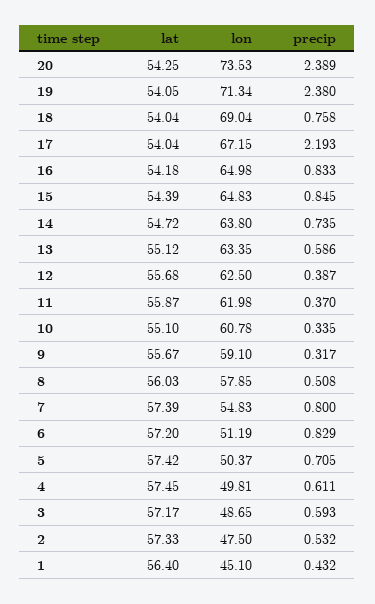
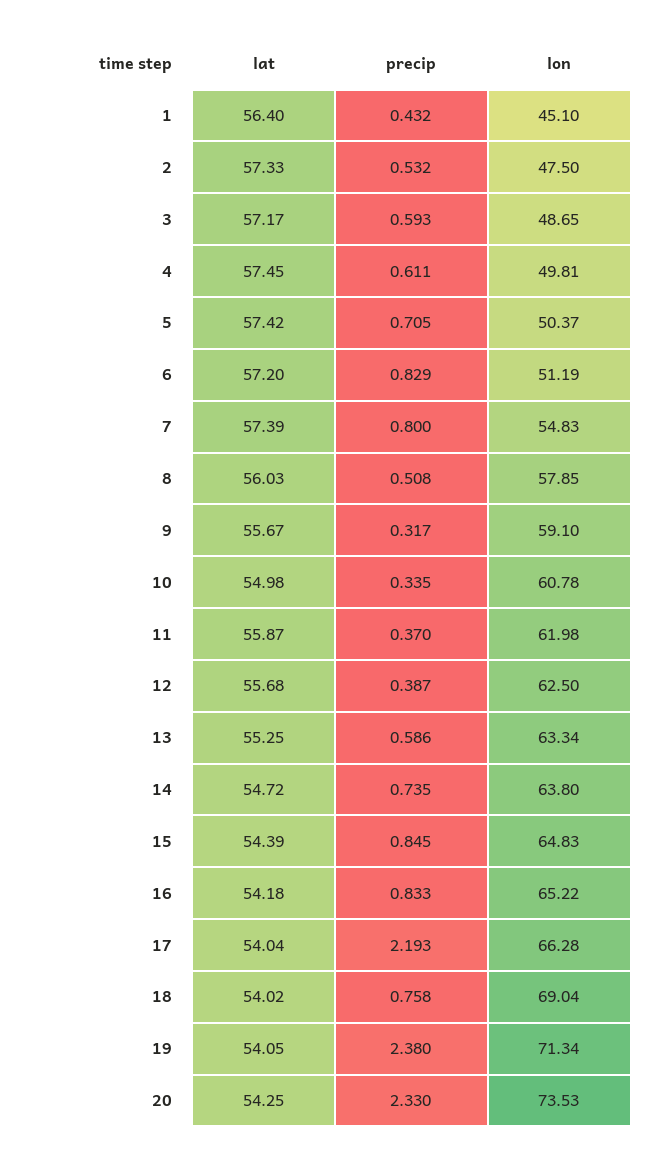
  {
    "lat": {
      "20": 54.25,
      "19": 54.05,
-     "18": 54.04,
+     "18": 54.02,
      "17": 54.04,
      "16": 54.18,
      "15": 54.39,
      "14": 54.72,
-     "13": 55.12,
+     "13": 55.25,
      "12": 55.68,
      "11": 55.87,
-     "10": 55.1,
+     "10": 54.98,
      "9": 55.67,
      "8": 56.03,
      "7": 57.39,
      "6": 57.2,
      "5": 57.42,
      "4": 57.45,
      "3": 57.17,
      "2": 57.33,
      "1": 56.4
    },
    "lon": {
      "20": 73.53,
      "19": 71.34,
      "18": 69.04,
-     "17": 67.15,
+     "17": 66.28,
-     "16": 64.98,
+     "16": 65.22,
      "15": 64.83,
      "14": 63.8,
-     "13": 63.35,
+     "13": 63.34,
      "12": 62.5,
      "11": 61.98,
      "10": 60.78,
      "9": 59.1,
      "8": 57.85,
      "7": 54.83,
      "6": 51.19,
      "5": 50.37,
      "4": 49.81,
      "3": 48.65,
      "2": 47.5,
      "1": 45.1
    },
    "precip": {
-     "20": 2.389,
+     "20": 2.33,
      "19": 2.38,
      "18": 0.758,
      "17": 2.193,
      "16": 0.833,
      "15": 0.845,
      "14": 0.735,
      "13": 0.586,
      "12": 0.387,
      "11": 0.37,
      "10": 0.335,
      "9": 0.317,
      "8": 0.508,
      "7": 0.8,
      "6": 0.829,
      "5": 0.705,
      "4": 0.611,
      "3": 0.593,
      "2": 0.532,
      "1": 0.432
    }
  }

